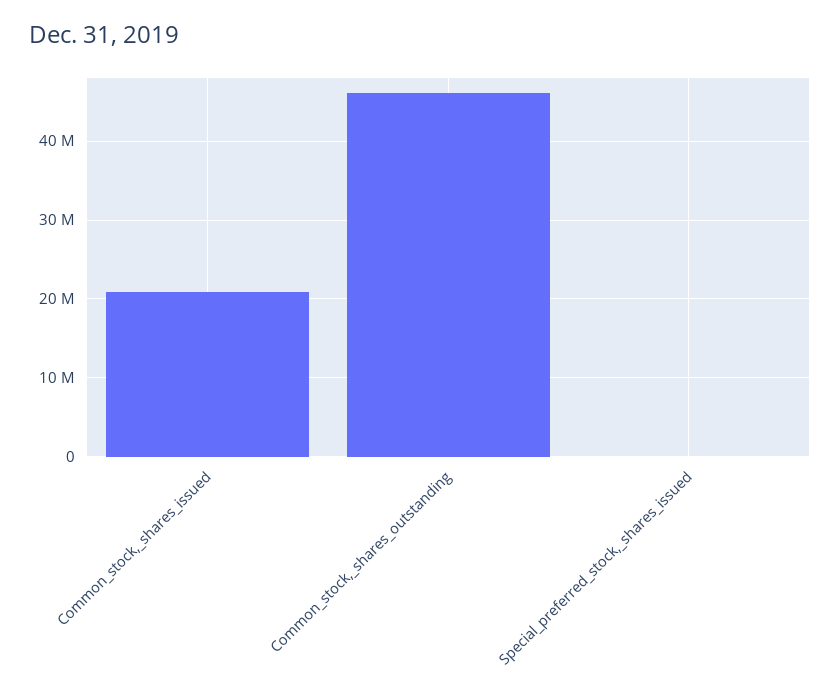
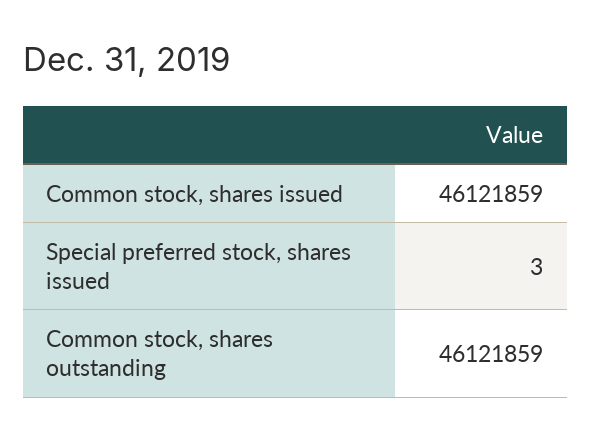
  {
-   "Common_stock,_shares_issued": 21000000,
+   "Common_stock,_shares_issued": 46121859,
    "Common_stock,_shares_outstanding": 46121859,
    "Special_preferred_stock,_shares_issued": 3
  }

